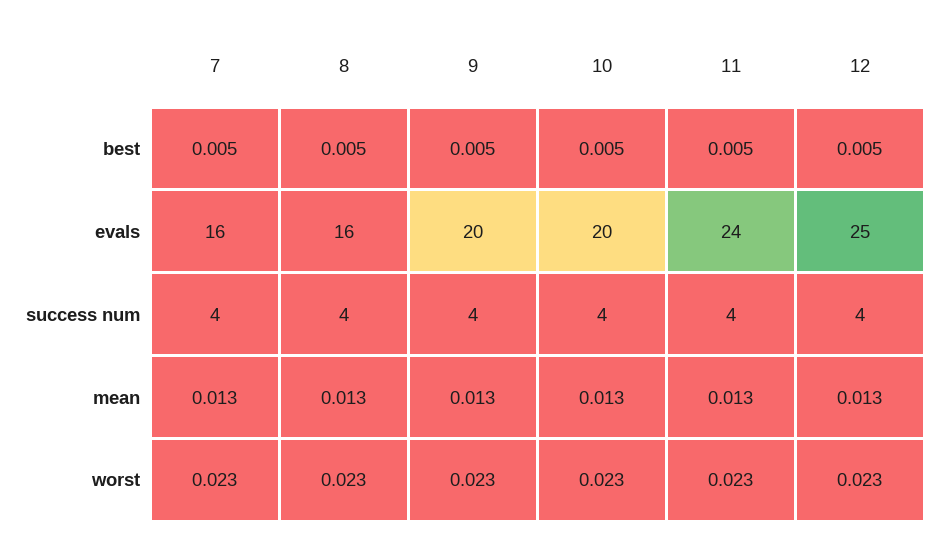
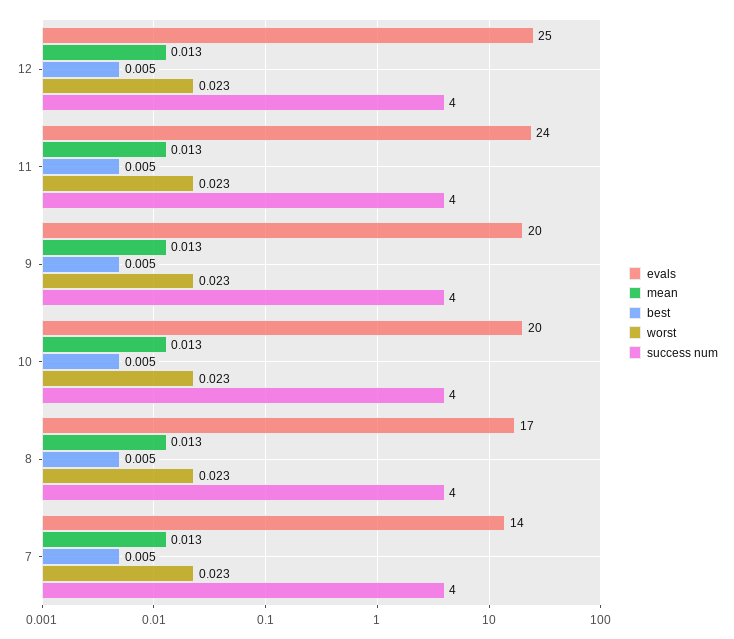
  {
    "best": {
      "7": 0.005,
      "8": 0.005,
      "9": 0.005,
      "10": 0.005,
      "11": 0.005,
      "12": 0.005
    },
    "evals": {
-     "7": 16,
+     "7": 14,
-     "8": 16,
+     "8": 17,
      "9": 20,
      "10": 20,
      "11": 24,
      "12": 25
    },
    "success num": {
      "7": 4,
      "8": 4,
      "9": 4,
      "10": 4,
      "11": 4,
      "12": 4
    },
    "mean": {
      "7": 0.013,
      "8": 0.013,
      "9": 0.013,
      "10": 0.013,
      "11": 0.013,
      "12": 0.013
    },
    "worst": {
      "7": 0.023,
      "8": 0.023,
      "9": 0.023,
      "10": 0.023,
      "11": 0.023,
      "12": 0.023
    }
  }

